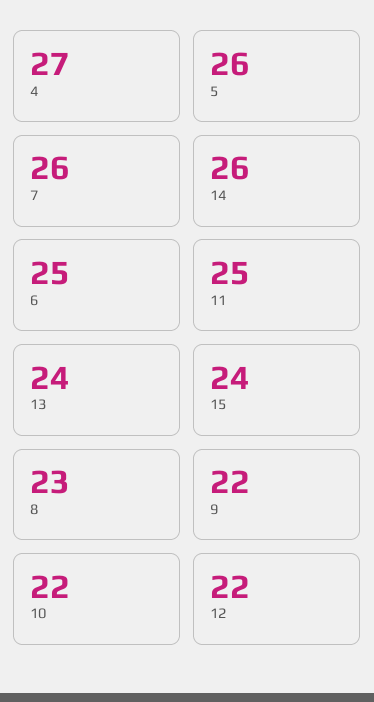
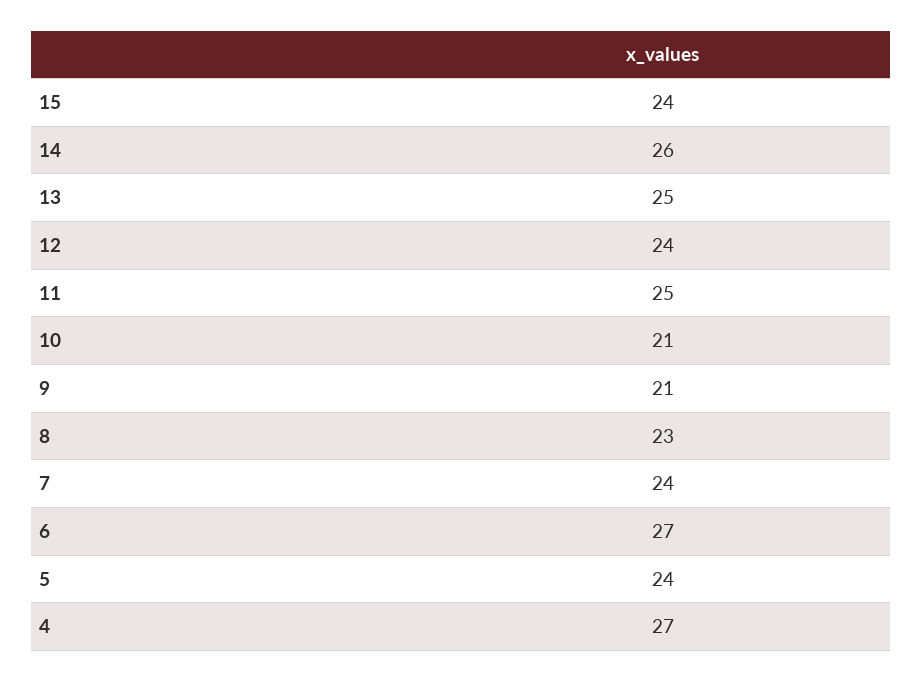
  {
    "4": 27,
-   "5": 26,
+   "5": 24,
-   "7": 26,
+   "7": 24,
    "14": 26,
-   "6": 25,
+   "6": 27,
    "11": 25,
-   "13": 24,
+   "13": 25,
    "15": 24,
    "8": 23,
-   "9": 22,
+   "9": 21,
-   "10": 22,
+   "10": 21,
-   "12": 22
+   "12": 24
  }

